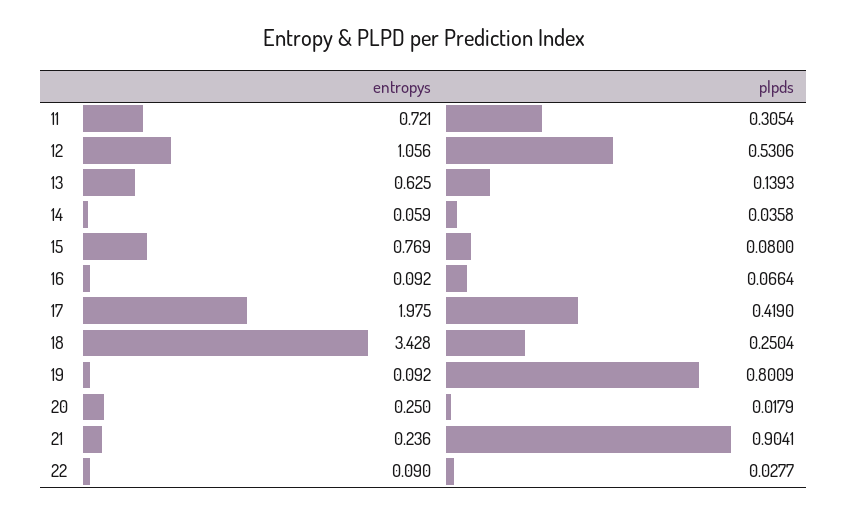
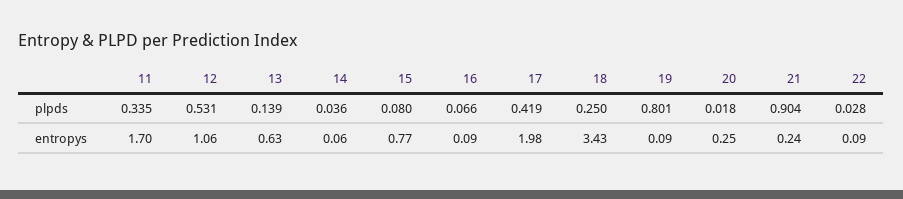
  {
    "entropys": {
-     "11": 0.721,
+     "11": 1.7,
      "12": 1.056,
      "13": 0.625,
      "14": 0.059,
      "15": 0.769,
      "16": 0.092,
      "17": 1.975,
      "18": 3.428,
      "19": 0.092,
      "20": 0.25,
      "21": 0.236,
      "22": 0.09
    },
    "plpds": {
-     "11": 0.3054,
+     "11": 0.335,
      "12": 0.5306,
      "13": 0.1393,
      "14": 0.0358,
      "15": 0.08,
      "16": 0.0664,
      "17": 0.419,
      "18": 0.2504,
      "19": 0.8009,
      "20": 0.0179,
      "21": 0.9041,
      "22": 0.0277
    }
  }

